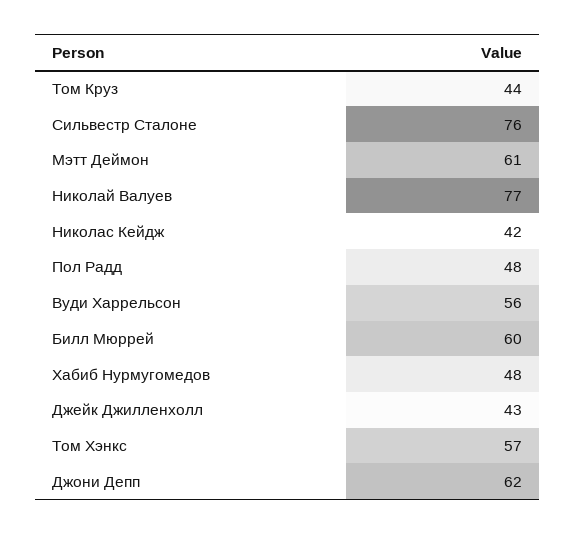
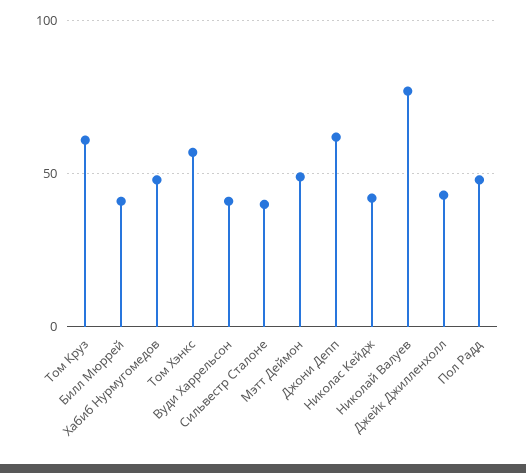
  {
-   "Том Круз": 44,
+   "Том Круз": 60,
-   "Сильвестр Сталоне": 76,
+   "Сильвестр Сталоне": 40,
-   "Мэтт Деймон": 61,
+   "Мэтт Деймон": 50,
    "Николай Валуев": 77,
    "Николас Кейдж": 42,
    "Пол Радд": 48,
-   "Вуди Харрельсон": 56,
+   "Вуди Харрельсон": 40,
-   "Билл Мюррей": 60,
+   "Билл Мюррей": 40,
    "Хабиб Нурмугомедов": 48,
    "Джейк Джилленхолл": 43,
    "Том Хэнкс": 57,
    "Джони Депп": 62
  }

